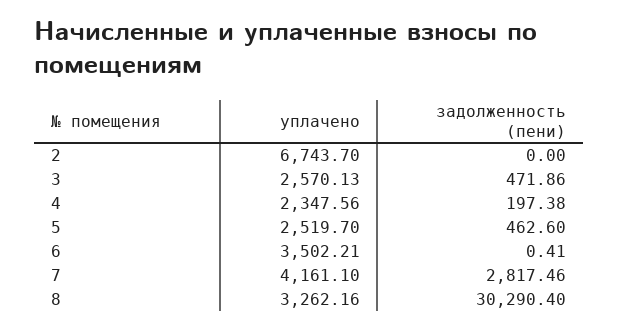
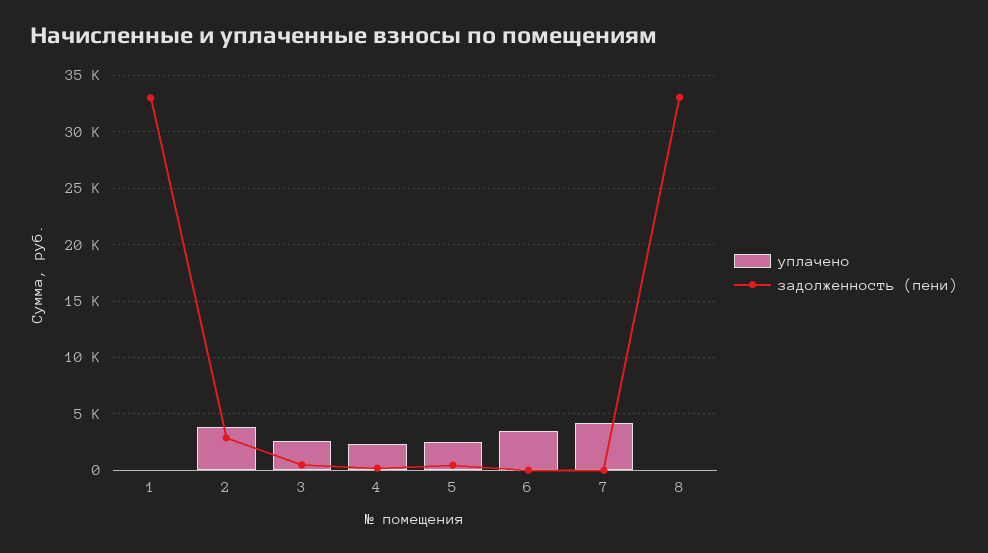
  {
    "уплачено": {
-     "2": 6743.7,
+     "2": 4000,
      "3": 2570.13,
      "4": 2347.56,
      "5": 2519.7,
      "6": 3502.21,
      "7": 4161.1,
-     "8": 3262.16
+     "8": 0,
+     "1": 0
    },
    "задолженность (пени)": {
-     "2": 0,
+     "2": 3000,
      "3": 471.86,
      "4": 197.38,
      "5": 462.6,
      "6": 0.41,
-     "7": 2817.46,
+     "7": 0,
-     "8": 30290.4
+     "8": 33000,
+     "1": 33000
    }
  }

